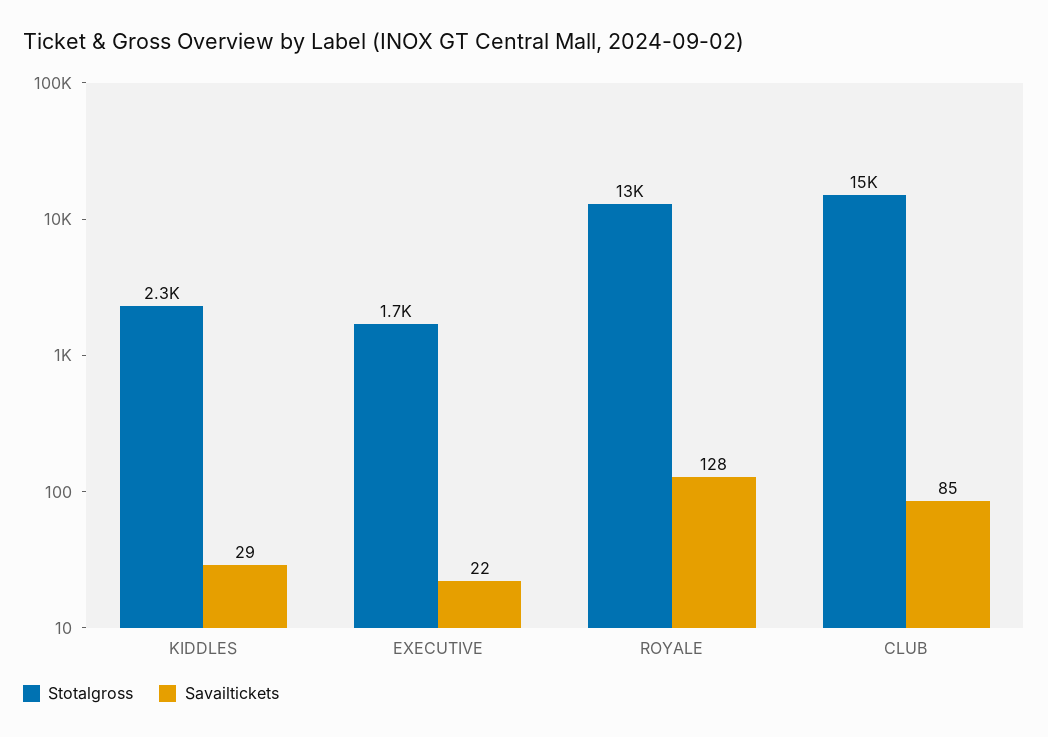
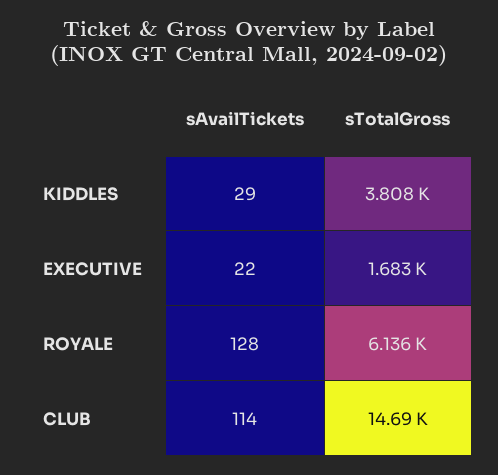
  {
    "Stotalgross": {
-     "KIDDLES": 2300,
+     "KIDDLES": 3808,
      "EXECUTIVE": 1683,
-     "ROYALE": 13000,
+     "ROYALE": 6136,
      "CLUB": 14690
    },
    "Savailtickets": {
      "KIDDLES": 29,
      "EXECUTIVE": 22,
      "ROYALE": 128,
-     "CLUB": 85
+     "CLUB": 114
    }
  }

